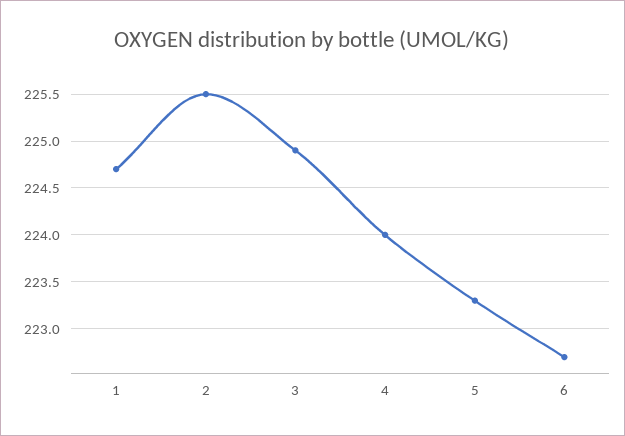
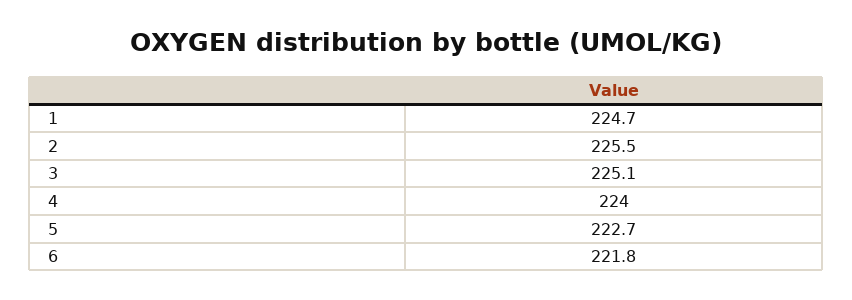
  {
    "1": 224.7,
    "2": 225.5,
-   "3": 224.9,
+   "3": 225.1,
    "4": 224,
-   "5": 223.3,
+   "5": 222.7,
-   "6": 222.7
+   "6": 221.8
  }

